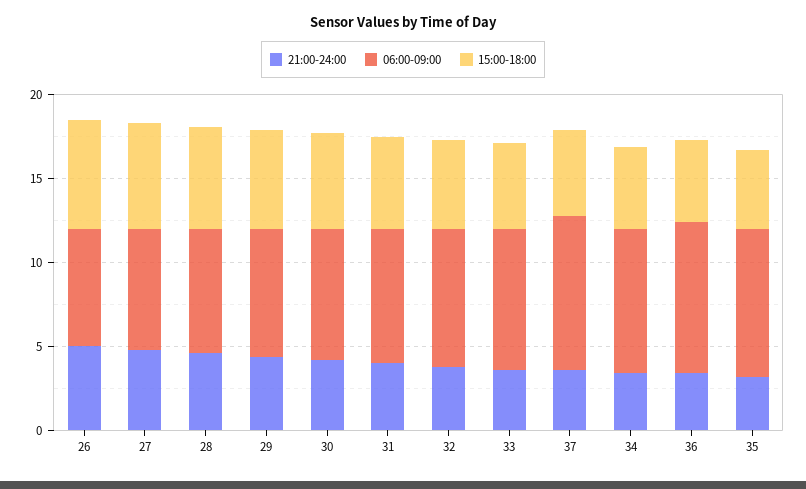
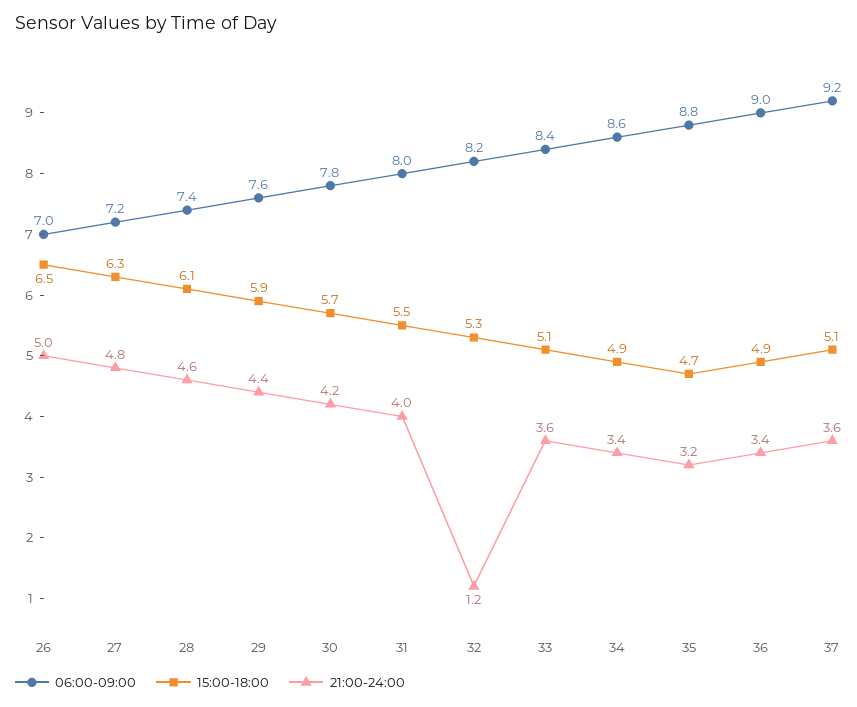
  {
    "21:00-24:00": {
      "26": 5,
      "27": 4.8,
      "28": 4.6,
      "29": 4.4,
      "30": 4.2,
      "31": 4,
-     "32": 4,
+     "32": 1.2,
      "33": 3.6,
      "37": 3.6,
      "34": 3.4,
      "36": 3.4,
      "35": 3.2
    },
    "06:00-09:00": {
      "26": 7,
      "27": 7.2,
      "28": 7.4,
      "29": 7.6,
      "30": 7.8,
      "31": 8,
      "32": 8.2,
      "33": 8.4,
      "37": 9.2,
      "34": 8.6,
      "36": 9,
      "35": 8.8
    },
    "15:00-18:00": {
      "26": 6.5,
      "27": 6.3,
      "28": 6.1,
      "29": 5.9,
      "30": 5.7,
      "31": 5.5,
      "32": 5.3,
      "33": 5.1,
      "37": 5.1,
      "34": 4.9,
      "36": 4.9,
      "35": 4.7
    }
  }

